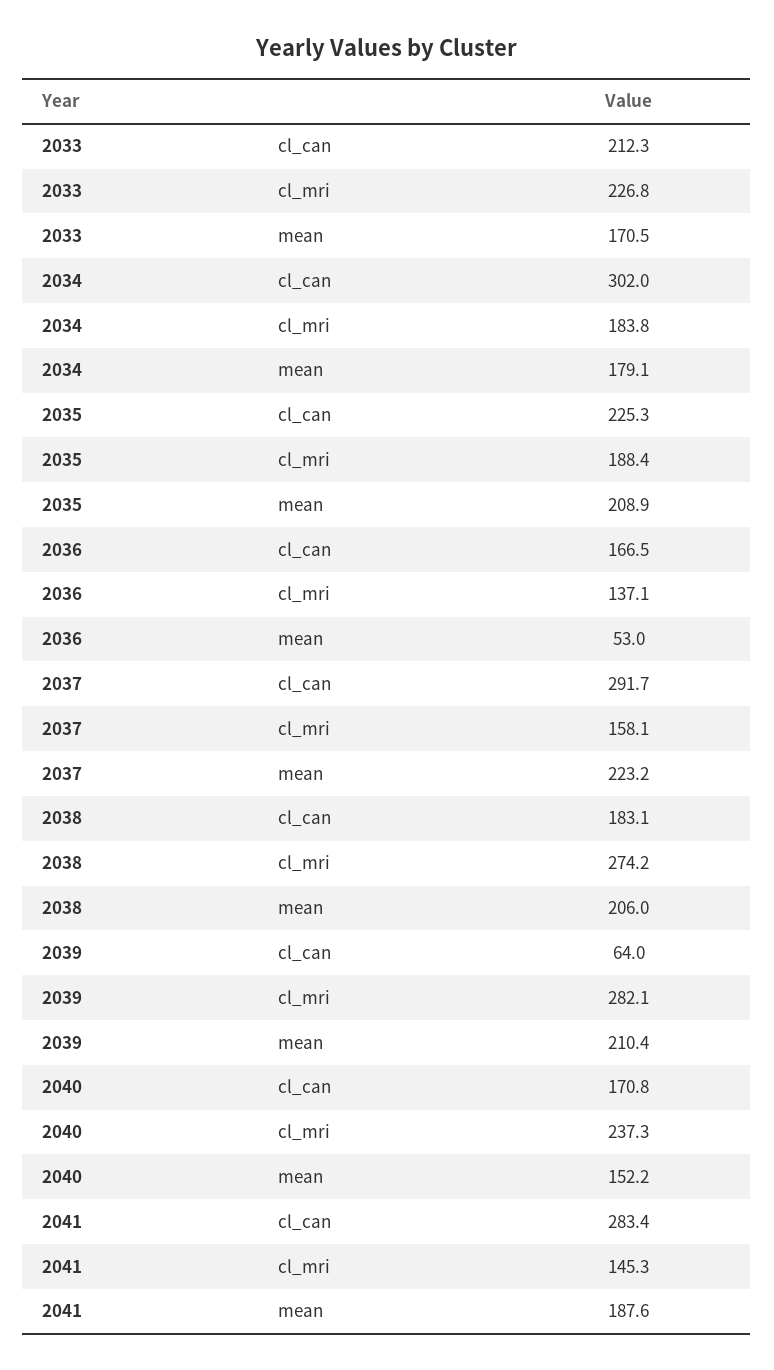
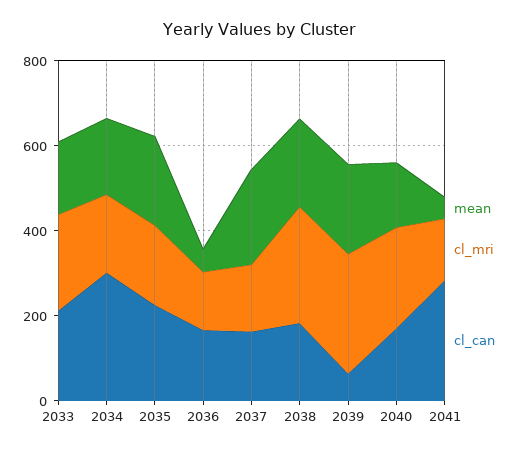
  {
    "cl_can": {
      "2033": 212.3,
      "2034": 302,
      "2035": 225.3,
      "2036": 166.5,
-     "2037": 291.7,
+     "2037": 150,
      "2038": 183.1,
      "2039": 64,
      "2040": 170.8,
      "2041": 283.4
    },
    "cl_mri": {
      "2033": 226.8,
      "2034": 183.8,
      "2035": 188.4,
      "2036": 137.1,
      "2037": 158.1,
      "2038": 274.2,
      "2039": 282.1,
      "2040": 237.3,
      "2041": 145.3
    },
    "mean": {
      "2033": 170.5,
      "2034": 179.1,
      "2035": 208.9,
      "2036": 53,
      "2037": 223.2,
      "2038": 206,
      "2039": 210.4,
      "2040": 152.2,
-     "2041": 187.6
+     "2041": 50
    }
  }

